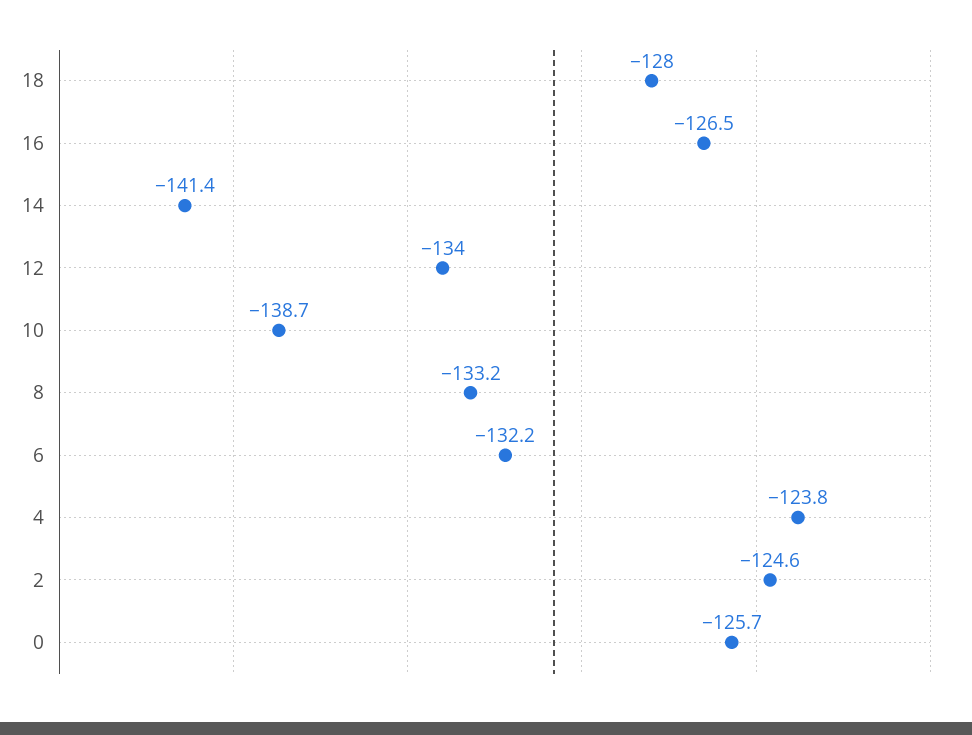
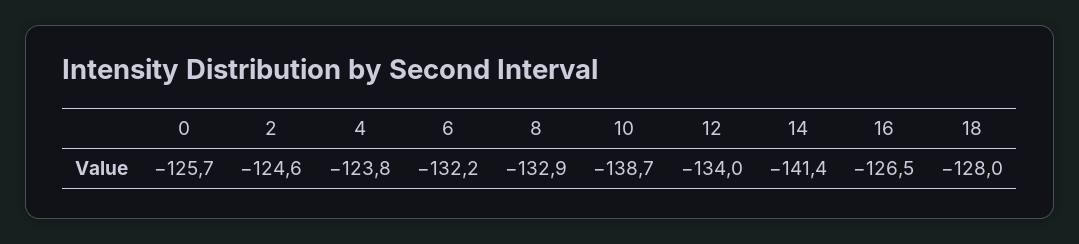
  {
    "18": -128,
    "16": -126.5,
    "14": -141.4,
    "12": -134,
    "10": -138.7,
-   "8": -133.2,
+   "8": -132.9,
    "6": -132.2,
    "4": -123.8,
    "2": -124.6,
    "0": -125.7
  }

